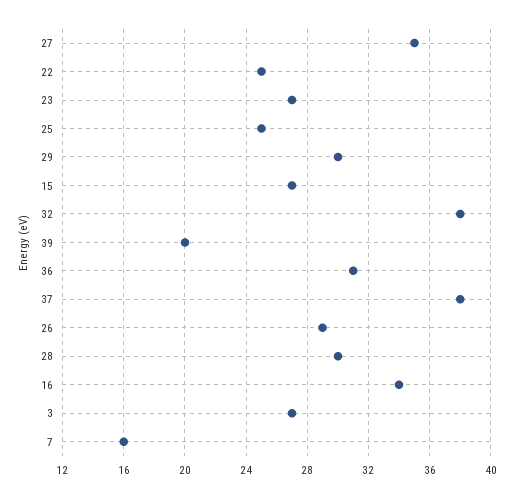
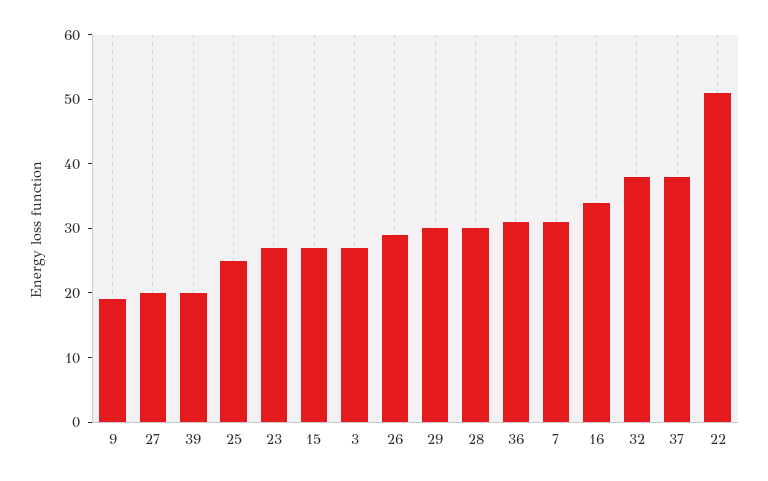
  {
-   "27": 35,
+   "27": 20,
-   "22": 25,
+   "22": 50,
    "23": 27,
    "25": 25,
    "29": 30,
    "15": 27,
    "32": 38,
    "39": 20,
    "36": 31,
    "37": 38,
    "26": 29,
    "28": 30,
    "16": 34,
    "3": 27,
-   "7": 16
+   "7": 30,
+   "9": 20
  }

